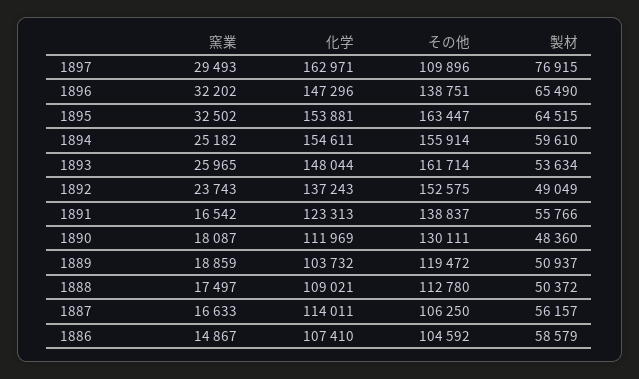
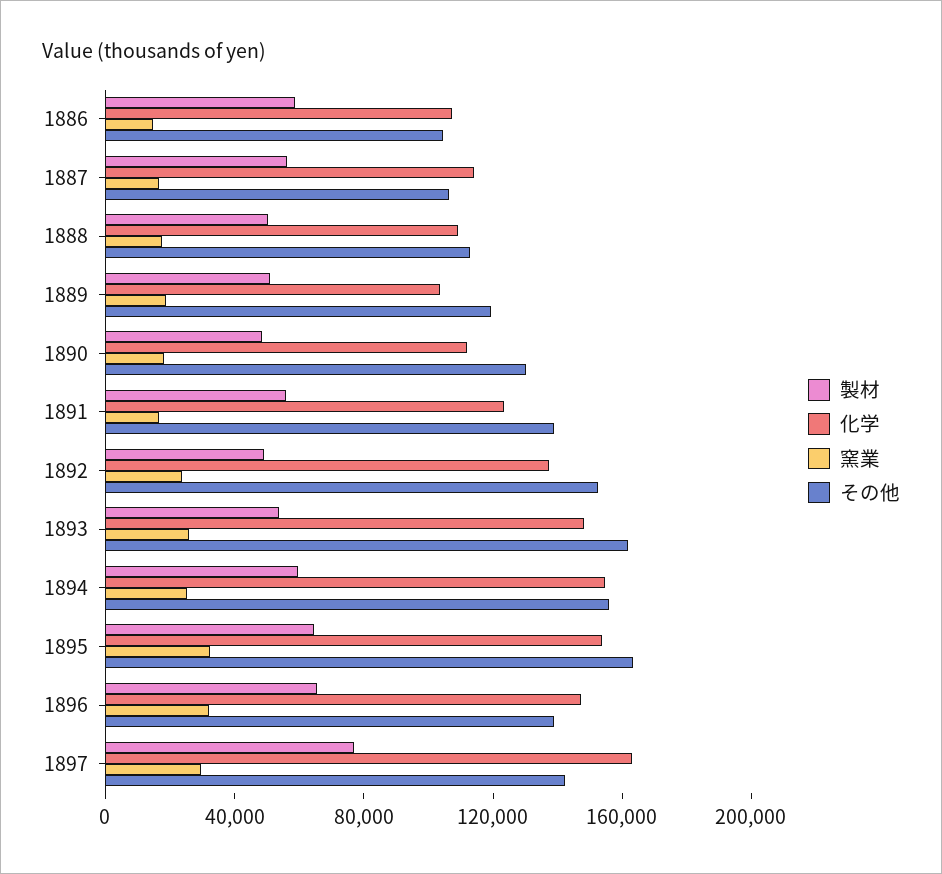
  {
    "窯業": {
      "1897": 29493,
      "1896": 32202,
      "1895": 32502,
      "1894": 25182,
      "1893": 25965,
      "1892": 23743,
      "1891": 16542,
      "1890": 18087,
      "1889": 18859,
      "1888": 17497,
      "1887": 16633,
      "1886": 14867
    },
    "化学": {
      "1897": 162971,
      "1896": 147296,
      "1895": 153881,
      "1894": 154611,
      "1893": 148044,
      "1892": 137243,
      "1891": 123313,
      "1890": 111969,
      "1889": 103732,
      "1888": 109021,
      "1887": 114011,
      "1886": 107410
    },
    "その他": {
-     "1897": 109896,
+     "1897": 140000,
      "1896": 138751,
      "1895": 163447,
      "1894": 155914,
      "1893": 161714,
      "1892": 152575,
      "1891": 138837,
      "1890": 130111,
      "1889": 119472,
      "1888": 112780,
      "1887": 106250,
      "1886": 104592
    },
    "製材": {
      "1897": 76915,
      "1896": 65490,
      "1895": 64515,
      "1894": 59610,
      "1893": 53634,
      "1892": 49049,
      "1891": 55766,
      "1890": 48360,
      "1889": 50937,
      "1888": 50372,
      "1887": 56157,
      "1886": 58579
    }
  }

